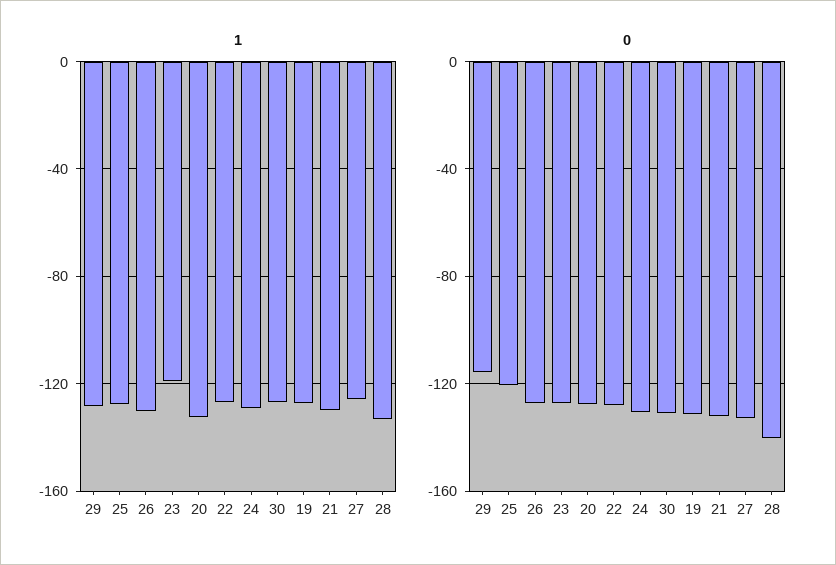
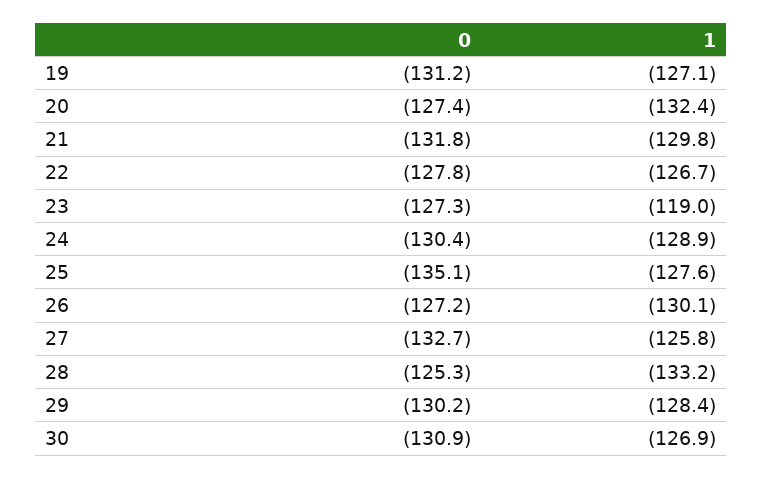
  {
    "1": {
      "29": -128.4,
      "25": -127.6,
      "26": -130.1,
      "23": -119,
      "20": -132.4,
      "22": -126.7,
      "24": -128.9,
      "30": -126.9,
      "19": -127.1,
      "21": -129.8,
      "27": -125.8,
      "28": -133.2
    },
    "0": {
-     "29": -115,
+     "29": -130.2,
-     "25": -120,
+     "25": -135.1,
      "26": -127.2,
      "23": -127.3,
      "20": -127.4,
      "22": -127.8,
      "24": -130.4,
      "30": -130.9,
      "19": -131.2,
      "21": -131.8,
      "27": -132.7,
-     "28": -140
+     "28": -125.3
    }
  }

